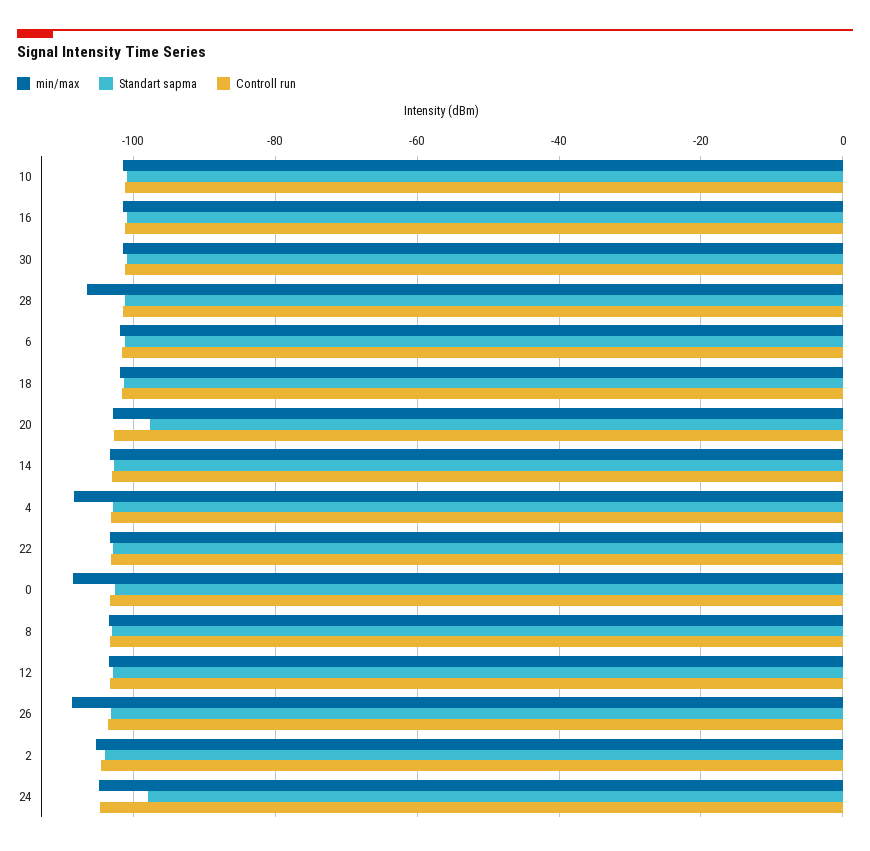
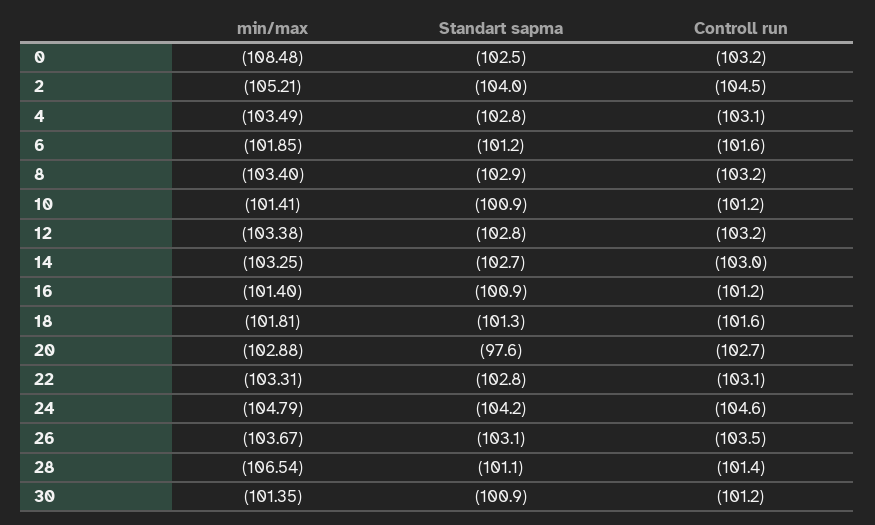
  {
    "min/max": {
      "10": -101.41,
      "16": -101.4,
      "30": -101.35,
      "28": -106.54,
      "6": -101.85,
      "18": -101.81,
      "20": -102.88,
      "14": -103.25,
-     "4": -108,
+     "4": -103.49,
      "22": -103.31,
      "0": -108.48,
      "8": -103.4,
      "12": -103.38,
-     "26": -108,
+     "26": -103.67,
      "2": -105.21,
      "24": -104.79
    },
    "Standart sapma": {
      "10": -100.9,
      "16": -100.9,
      "30": -100.9,
      "28": -101.1,
      "6": -101.2,
      "18": -101.3,
      "20": -97.6,
      "14": -102.7,
      "4": -102.8,
      "22": -102.8,
      "0": -102.5,
      "8": -102.9,
      "12": -102.8,
      "26": -103.1,
      "2": -104,
-     "24": -98
+     "24": -104.2
    },
    "Controll run": {
      "10": -101.2,
      "16": -101.2,
      "30": -101.2,
      "28": -101.4,
      "6": -101.6,
      "18": -101.6,
      "20": -102.7,
      "14": -103,
      "4": -103.1,
      "22": -103.1,
      "0": -103.2,
      "8": -103.2,
      "12": -103.2,
      "26": -103.5,
      "2": -104.5,
      "24": -104.6
    }
  }

